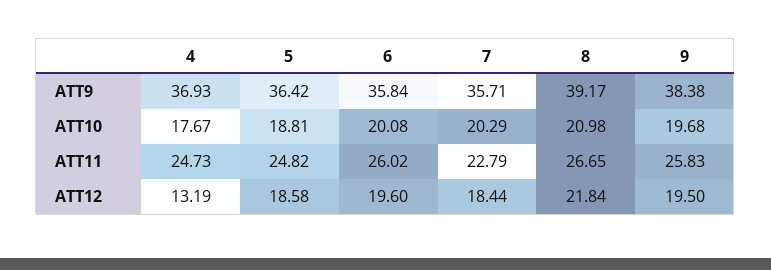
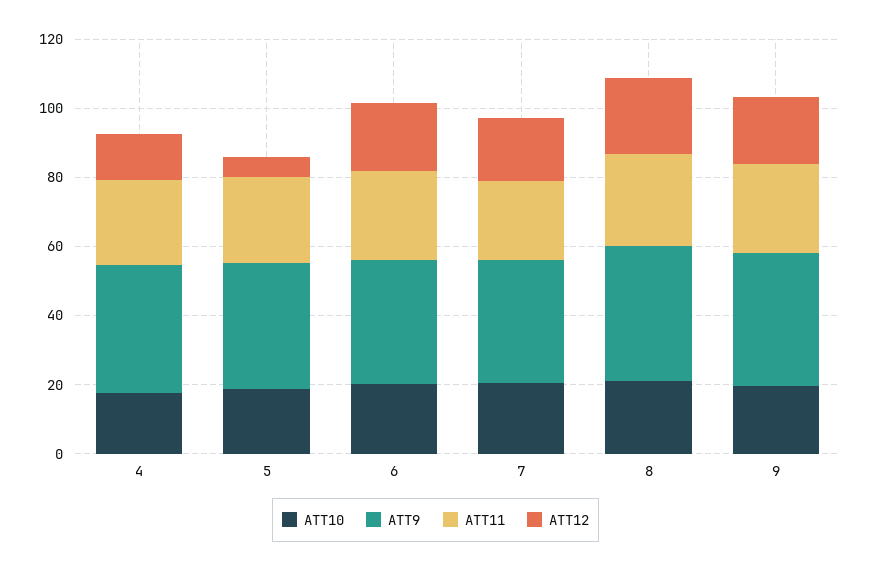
  {
    "ATT9": {
      "4": 36.93,
      "5": 36.42,
      "6": 35.84,
      "7": 35.71,
      "8": 39.17,
      "9": 38.38
    },
    "ATT10": {
      "4": 17.67,
      "5": 18.81,
      "6": 20.08,
      "7": 20.29,
      "8": 20.98,
      "9": 19.68
    },
    "ATT11": {
      "4": 24.73,
      "5": 24.82,
      "6": 26.02,
      "7": 22.79,
      "8": 26.65,
      "9": 25.83
    },
    "ATT12": {
      "4": 13.19,
-     "5": 18.58,
+     "5": 5,
      "6": 19.6,
      "7": 18.44,
      "8": 21.84,
      "9": 19.5
    }
  }

